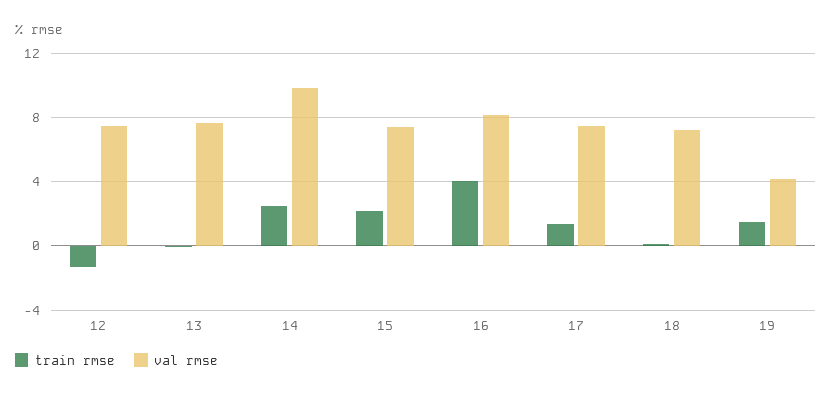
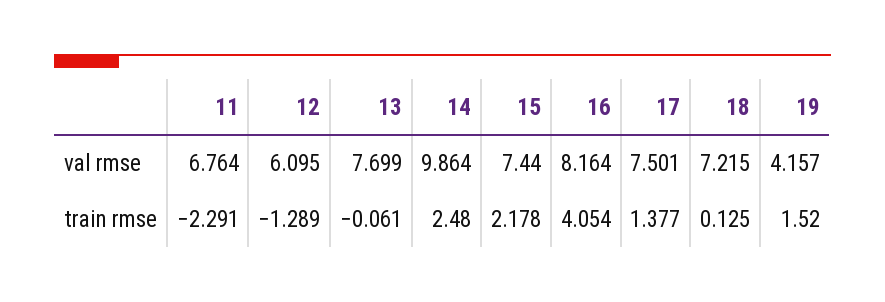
  {
    "train rmse": {
      "12": -1.289,
      "13": -0.061,
      "14": 2.48,
      "15": 2.178,
      "16": 4.054,
      "17": 1.377,
      "18": 0.125,
-     "19": 1.52
+     "19": 1.52,
+     "11": -2.291
    },
    "val rmse": {
-     "12": 7.5,
+     "12": 6.095,
      "13": 7.699,
      "14": 9.864,
      "15": 7.44,
      "16": 8.164,
      "17": 7.501,
      "18": 7.215,
-     "19": 4.157
+     "19": 4.157,
+     "11": 6.764
    }
  }

